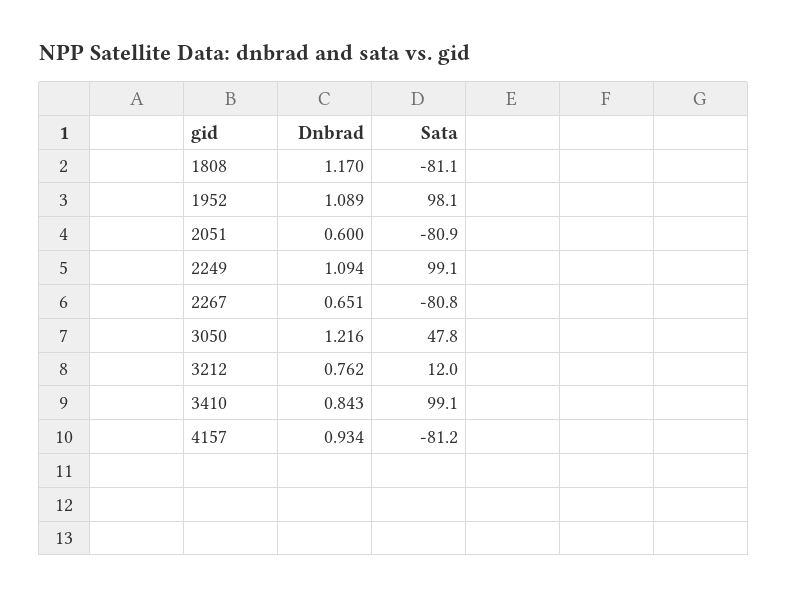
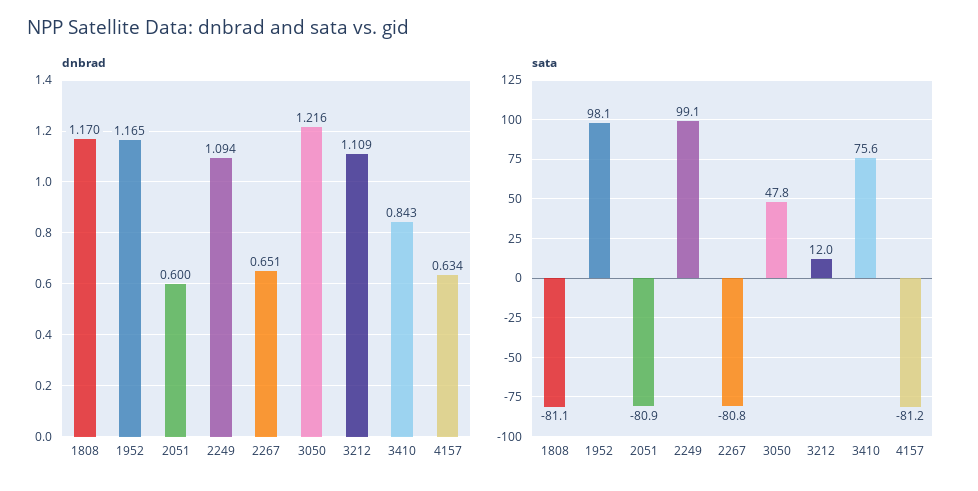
  {
    "Dnbrad": {
      "1808": 1.17,
-     "1952": 1.089,
+     "1952": 1.165,
      "2051": 0.6,
      "2249": 1.094,
      "2267": 0.651,
      "3050": 1.216,
-     "3212": 0.762,
+     "3212": 1.109,
      "3410": 0.843,
-     "4157": 0.934
+     "4157": 0.634
    },
    "Sata": {
      "1808": -81.1,
      "1952": 98.1,
      "2051": -80.9,
      "2249": 99.1,
      "2267": -80.8,
      "3050": 47.8,
      "3212": 12,
-     "3410": 99.1,
+     "3410": 75.6,
      "4157": -81.2
    }
  }

